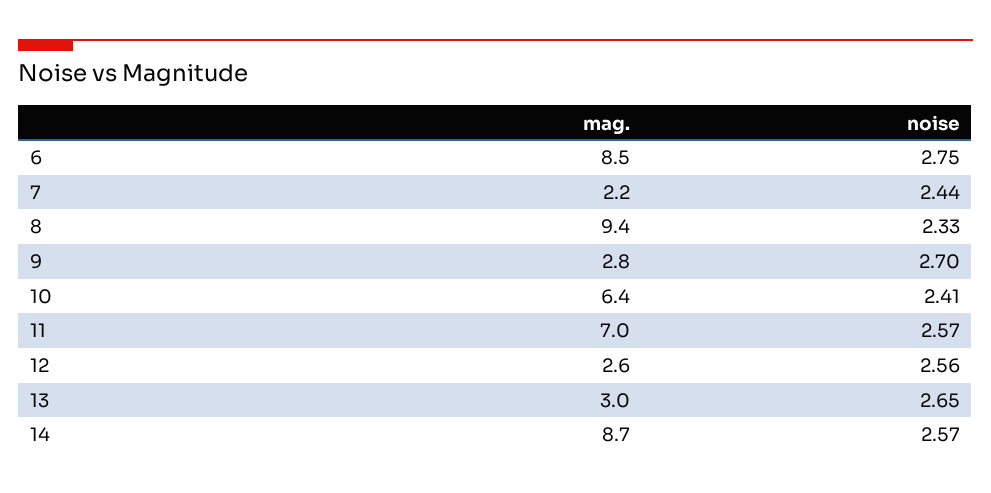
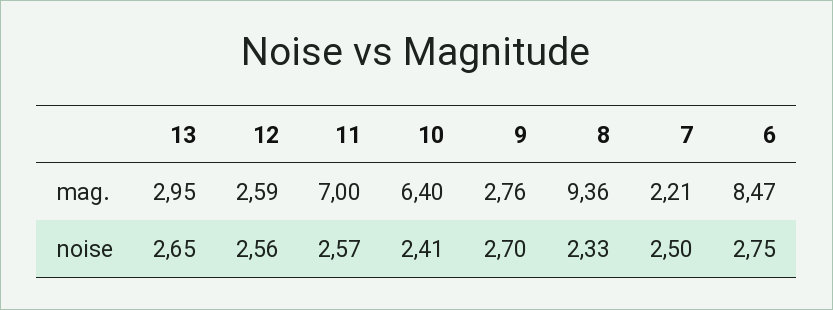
  {
    "mag.": {
      "6": 8.47,
      "7": 2.21,
      "8": 9.36,
      "9": 2.76,
      "10": 6.4,
      "11": 7,
      "12": 2.59,
-     "13": 2.95,
+     "13": 2.95
-     "14": 8.7
    },
    "noise": {
      "6": 2.75,
-     "7": 2.44,
+     "7": 2.5,
      "8": 2.33,
      "9": 2.7,
      "10": 2.41,
      "11": 2.57,
      "12": 2.56,
-     "13": 2.65,
+     "13": 2.65
-     "14": 2.57
    }
  }

